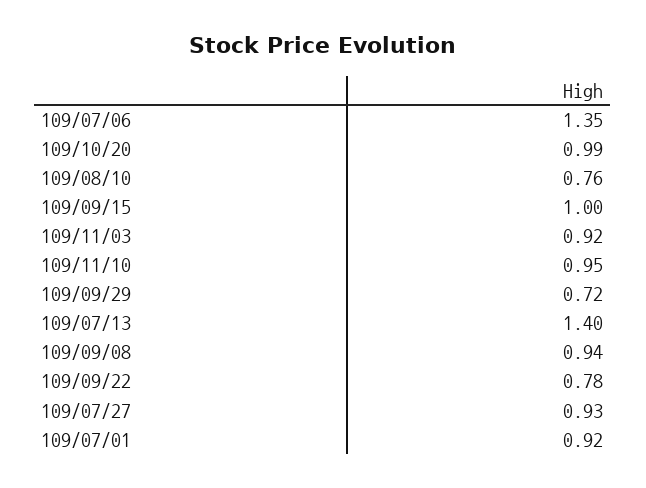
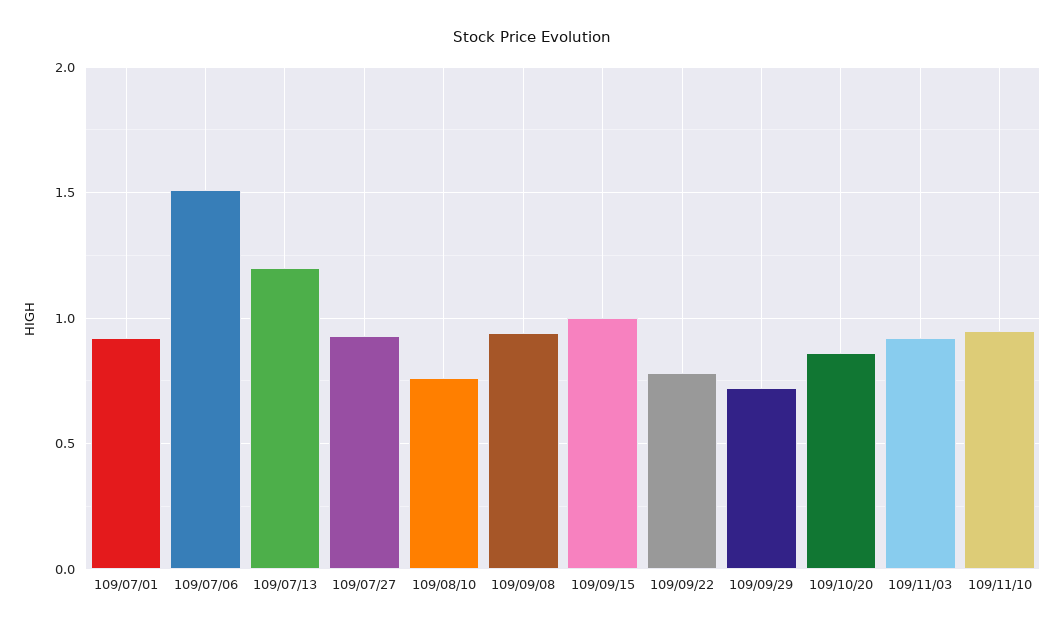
  {
-   "109/07/06": 1.35,
+   "109/07/06": 1.5,
-   "109/10/20": 0.99,
+   "109/10/20": 0.85,
    "109/08/10": 0.76,
    "109/09/15": 1,
    "109/11/03": 0.92,
    "109/11/10": 0.95,
    "109/09/29": 0.72,
-   "109/07/13": 1.4,
+   "109/07/13": 1.2,
    "109/09/08": 0.94,
    "109/09/22": 0.78,
    "109/07/27": 0.93,
    "109/07/01": 0.92
  }

